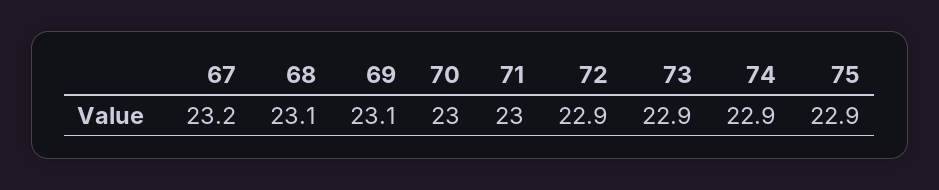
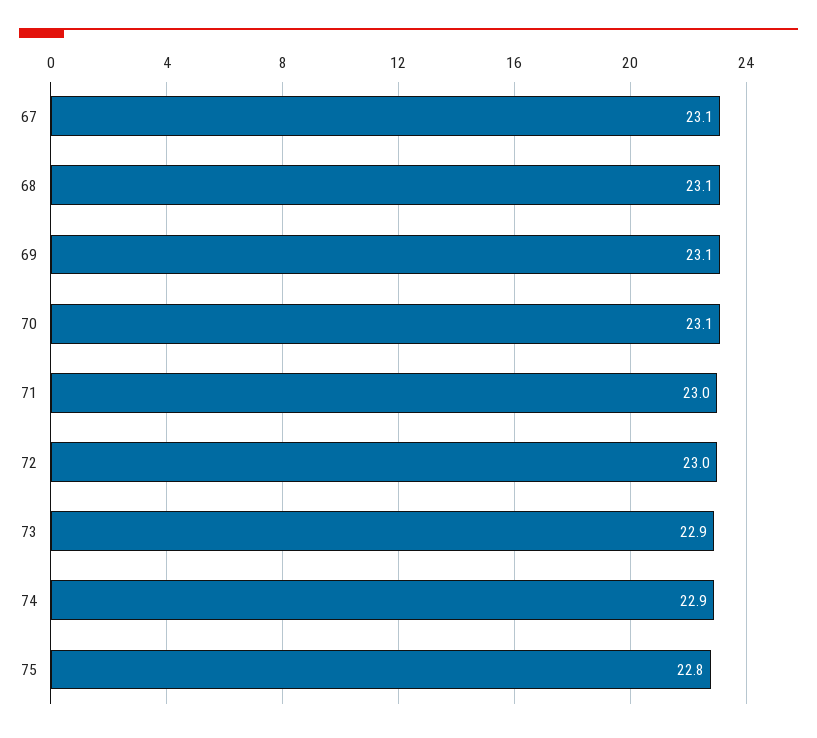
  {
-   "67": 23.2,
+   "67": 23.1,
    "68": 23.1,
    "69": 23.1,
-   "70": 23,
+   "70": 23.1,
    "71": 23,
-   "72": 22.9,
+   "72": 23,
    "73": 22.9,
    "74": 22.9,
-   "75": 22.9
+   "75": 22.8
  }

